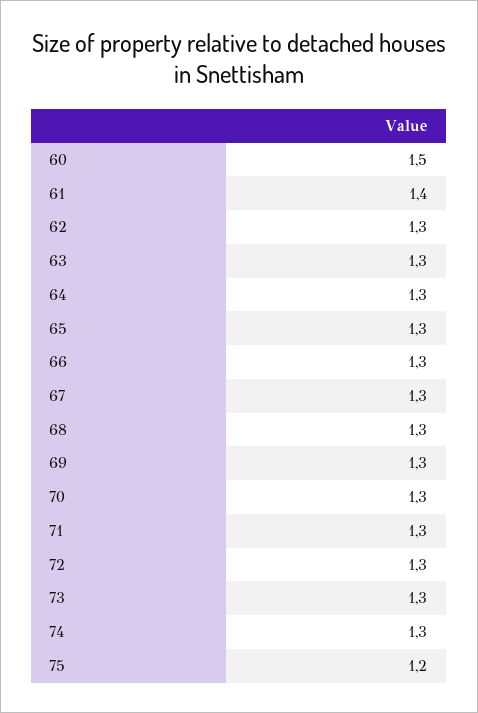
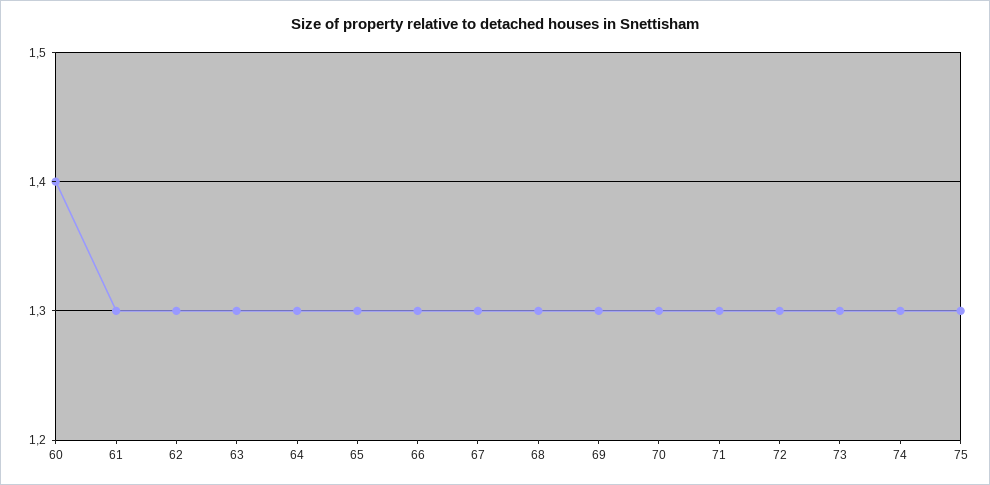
  {
-   "60": 1.5,
+   "60": 1.4,
-   "61": 1.4,
+   "61": 1.3,
    "62": 1.3,
    "63": 1.3,
    "64": 1.3,
    "65": 1.3,
    "66": 1.3,
    "67": 1.3,
    "68": 1.3,
    "69": 1.3,
    "70": 1.3,
    "71": 1.3,
    "72": 1.3,
    "73": 1.3,
    "74": 1.3,
-   "75": 1.2
+   "75": 1.3
  }

